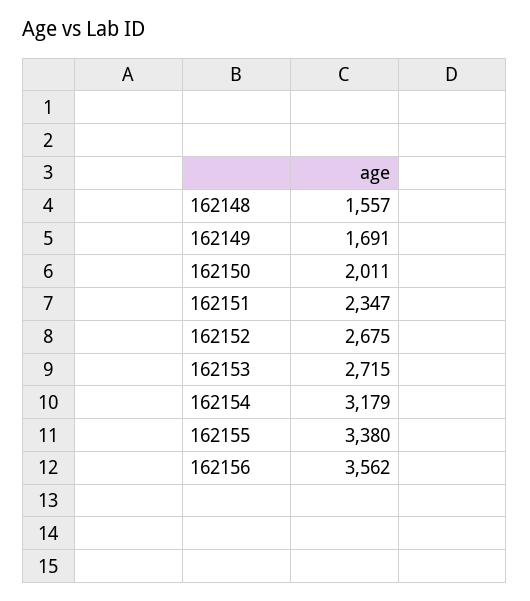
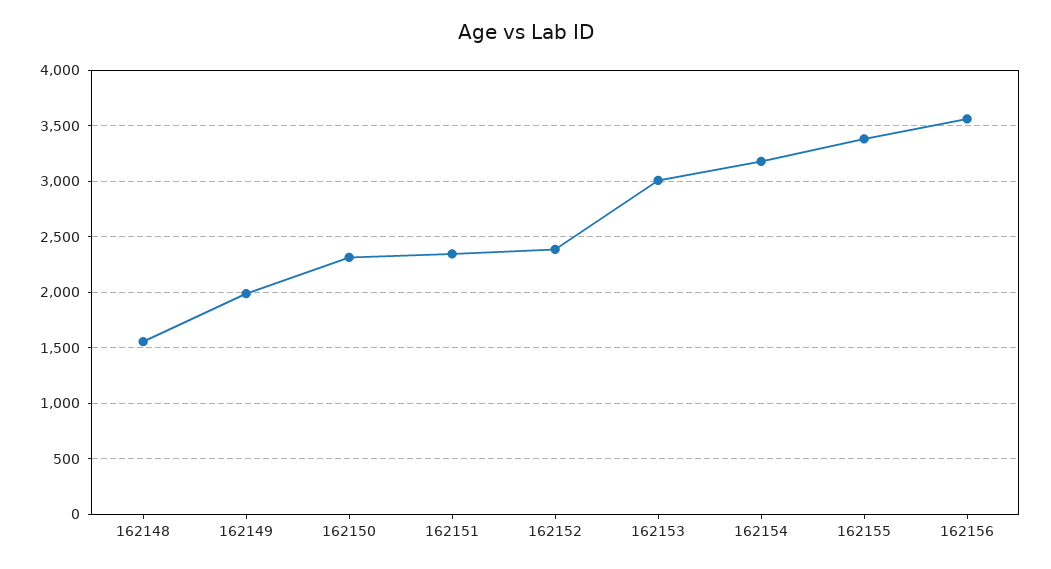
  {
    "162148": 1557,
-   "162149": 1691,
+   "162149": 2000,
-   "162150": 2011,
+   "162150": 2300,
    "162151": 2347,
-   "162152": 2675,
+   "162152": 2400,
-   "162153": 2715,
+   "162153": 3000,
    "162154": 3179,
    "162155": 3380,
    "162156": 3562
  }

